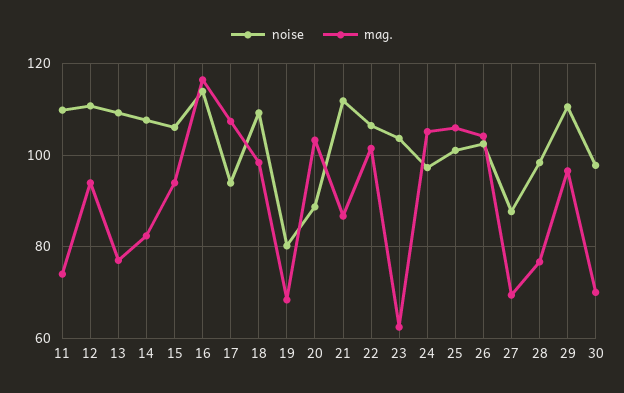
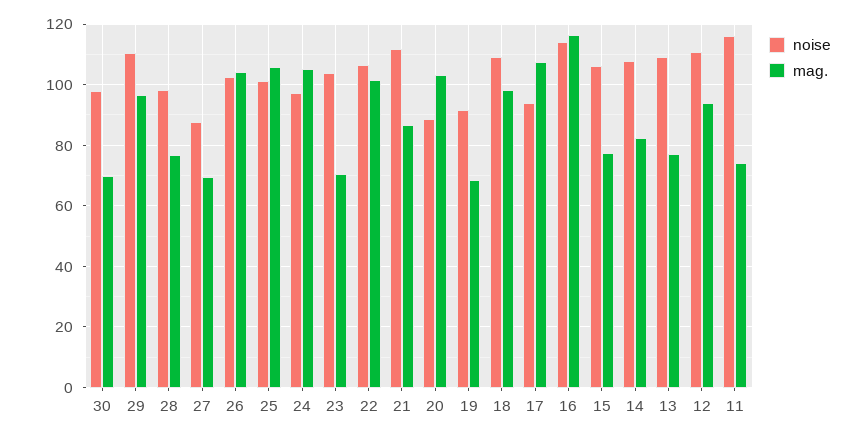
  {
    "noise": {
-     "11": 110,
+     "11": 116,
      "12": 110,
      "13": 110,
      "14": 108,
      "15": 106,
      "16": 114,
      "17": 94,
      "18": 110,
-     "19": 80,
+     "19": 92,
      "20": 88,
      "21": 112,
      "22": 106,
      "23": 104,
      "24": 98,
      "25": 102,
      "26": 102,
      "27": 88,
      "28": 98,
      "29": 110,
      "30": 98
    },
    "mag.": {
      "11": 74,
      "12": 94,
      "13": 78,
      "14": 82,
-     "15": 94,
+     "15": 78,
      "16": 116,
      "17": 108,
      "18": 98,
      "19": 68,
      "20": 104,
      "21": 86,
      "22": 102,
-     "23": 62,
+     "23": 70,
      "24": 106,
      "25": 106,
      "26": 104,
      "27": 70,
      "28": 76,
      "29": 96,
      "30": 70
    }
  }

